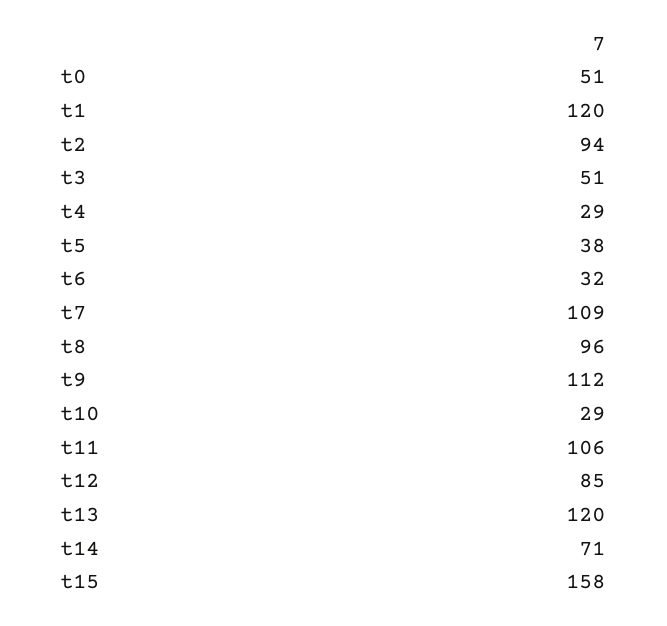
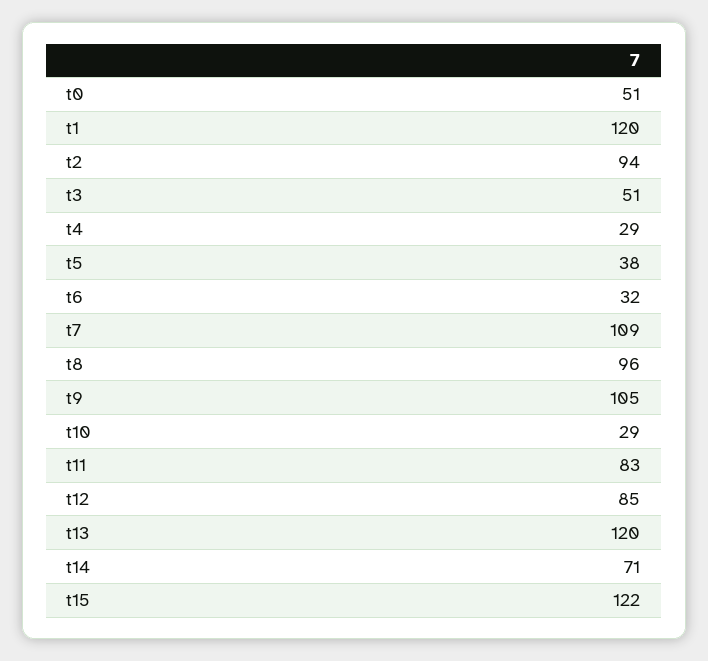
  {
    "t0": 51,
    "t1": 120,
    "t2": 94,
    "t3": 51,
    "t4": 29,
    "t5": 38,
    "t6": 32,
    "t7": 109,
    "t8": 96,
-   "t9": 112,
+   "t9": 105,
    "t10": 29,
-   "t11": 106,
+   "t11": 83,
    "t12": 85,
    "t13": 120,
    "t14": 71,
-   "t15": 158
+   "t15": 122
  }

